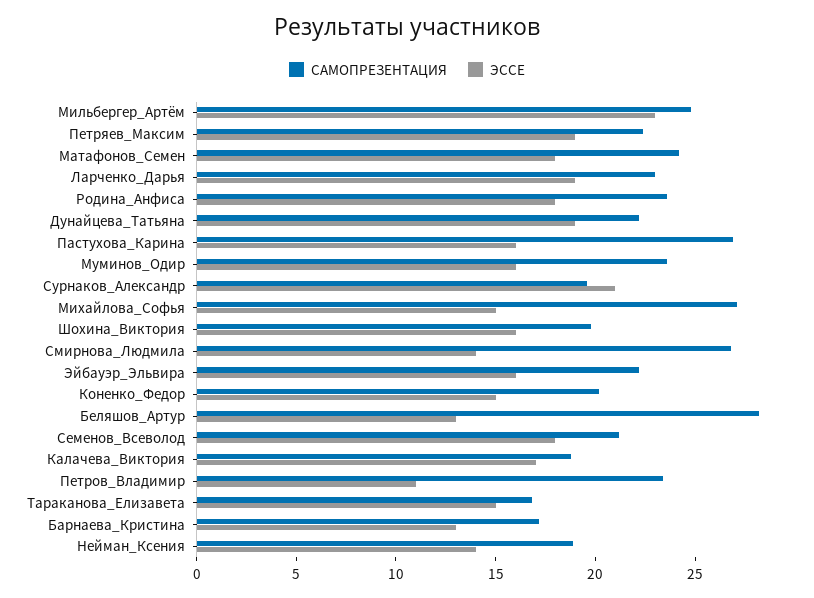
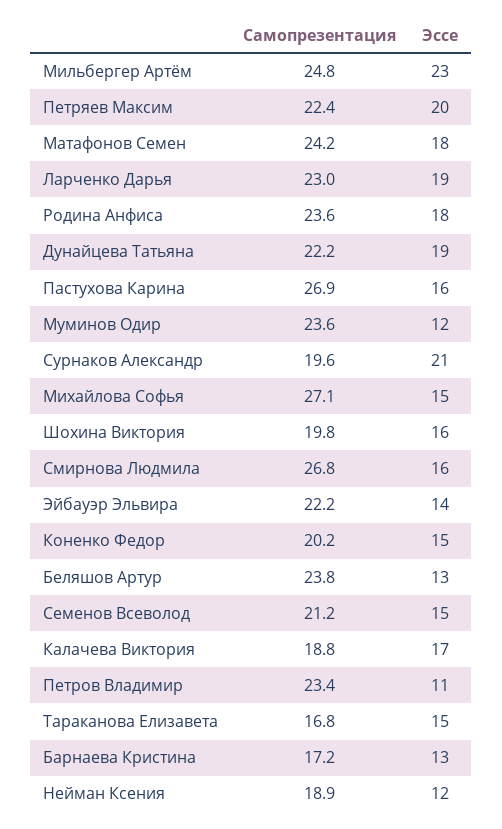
  {
    "САМОПРЕЗЕНТАЦИЯ": {
      "Мильбергер_Артём": 24.8,
      "Петряев_Максим": 22.4,
      "Матафонов_Семен": 24.2,
      "Ларченко_Дарья": 23,
      "Родина_Анфиса": 23.6,
      "Дунайцева_Татьяна": 22.2,
      "Пастухова_Карина": 26.9,
      "Муминов_Одир": 23.6,
      "Сурнаков_Александр": 19.6,
      "Михайлова_Софья": 27.1,
      "Шохина_Виктория": 19.8,
      "Смирнова_Людмила": 26.8,
      "Эйбауэр_Эльвира": 22.2,
      "Коненко_Федор": 20.2,
-     "Беляшов_Артур": 28,
+     "Беляшов_Артур": 23.8,
      "Семенов_Всеволод": 21.2,
      "Калачева_Виктория": 18.8,
      "Петров_Владимир": 23.4,
      "Тараканова_Елизавета": 16.8,
      "Барнаева_Кристина": 17.2,
      "Нейман_Ксения": 18.9
    },
    "ЭССЕ": {
      "Мильбергер_Артём": 23,
-     "Петряев_Максим": 19,
+     "Петряев_Максим": 20,
      "Матафонов_Семен": 18,
      "Ларченко_Дарья": 19,
      "Родина_Анфиса": 18,
      "Дунайцева_Татьяна": 19,
      "Пастухова_Карина": 16,
-     "Муминов_Одир": 16,
+     "Муминов_Одир": 12,
      "Сурнаков_Александр": 21,
      "Михайлова_Софья": 15,
      "Шохина_Виктория": 16,
-     "Смирнова_Людмила": 14,
+     "Смирнова_Людмила": 16,
-     "Эйбауэр_Эльвира": 16,
+     "Эйбауэр_Эльвира": 14,
      "Коненко_Федор": 15,
      "Беляшов_Артур": 13,
-     "Семенов_Всеволод": 18,
+     "Семенов_Всеволод": 15,
      "Калачева_Виктория": 17,
      "Петров_Владимир": 11,
      "Тараканова_Елизавета": 15,
      "Барнаева_Кристина": 13,
-     "Нейман_Ксения": 14
+     "Нейман_Ксения": 12
    }
  }

